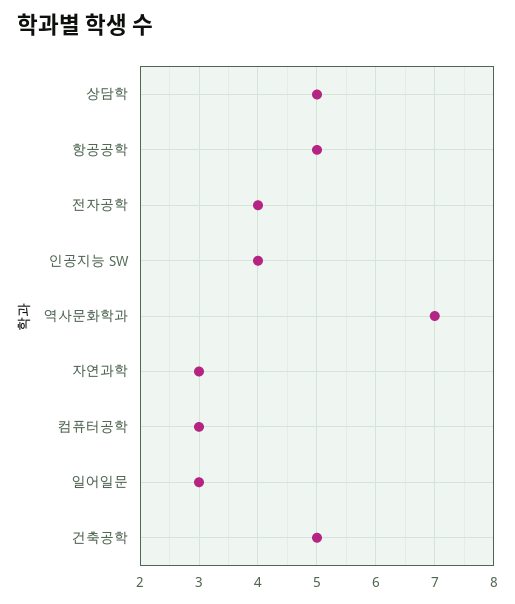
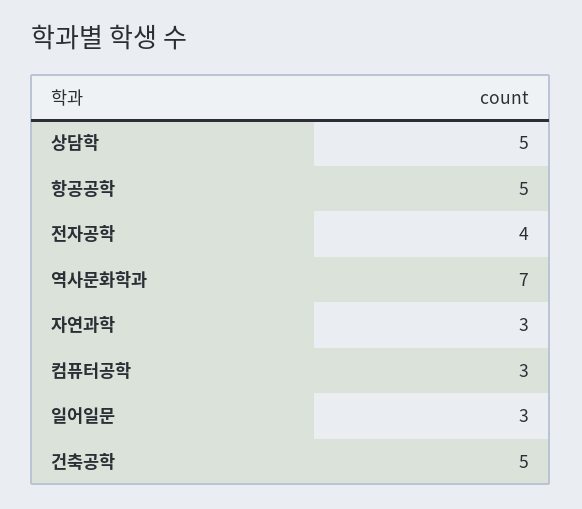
  {
    "상담학": 5,
    "항공공학": 5,
    "전자공학": 4,
-   "인공지능 SW": 4,
    "역사문화학과": 7,
    "자연과학": 3,
    "컴퓨터공학": 3,
    "일어일문": 3,
    "건축공학": 5
  }

